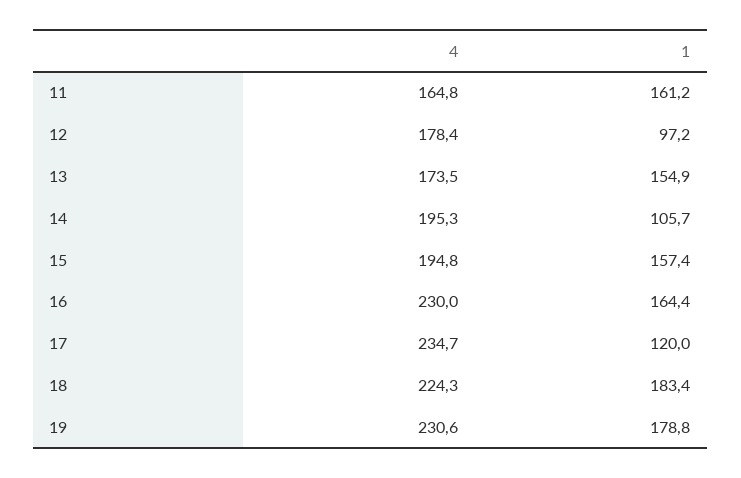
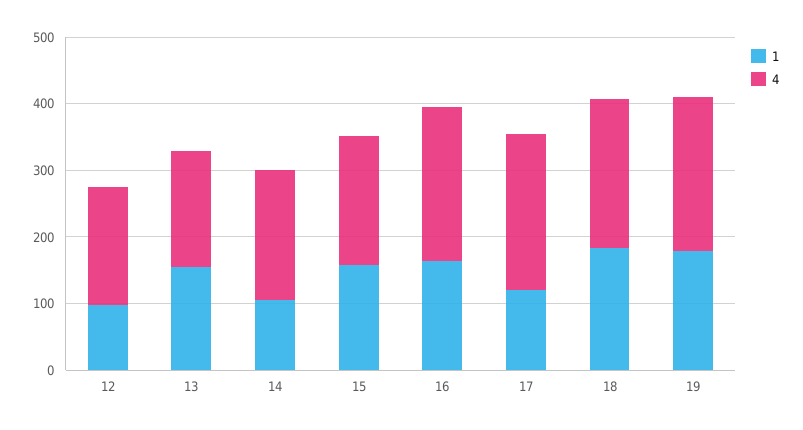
  {
    "4": {
-     "11": 164.8,
      "12": 178.4,
      "13": 173.5,
      "14": 195.3,
      "15": 194.8,
      "16": 230,
      "17": 234.7,
      "18": 224.3,
      "19": 230.6
    },
    "1": {
-     "11": 161.2,
      "12": 97.2,
      "13": 154.9,
      "14": 105.7,
      "15": 157.4,
      "16": 164.4,
      "17": 120,
      "18": 183.4,
      "19": 178.8
    }
  }

